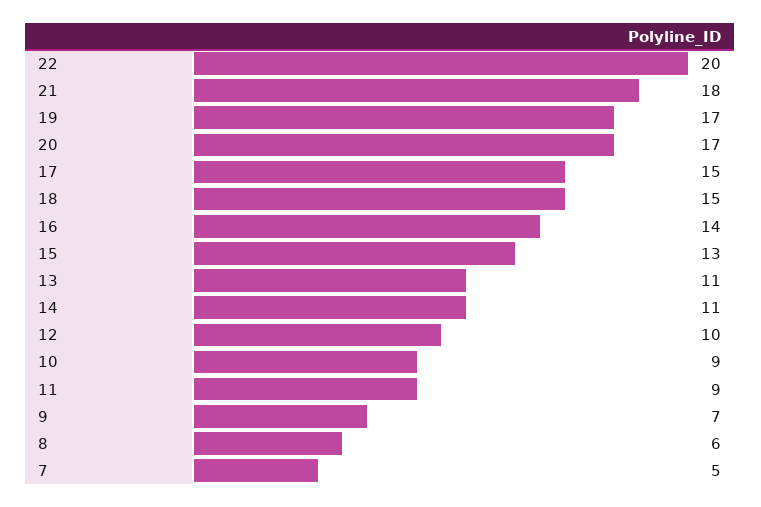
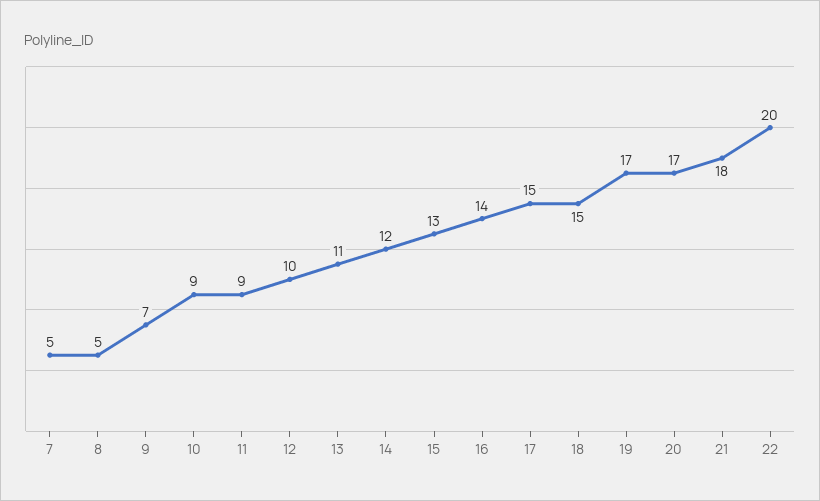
  {
    "22": 20,
    "21": 18,
    "19": 17,
    "20": 17,
    "17": 15,
    "18": 15,
    "16": 14,
    "15": 13,
    "13": 11,
-   "14": 11,
+   "14": 12,
    "12": 10,
    "10": 9,
    "11": 9,
    "9": 7,
-   "8": 6,
+   "8": 5,
    "7": 5
  }

